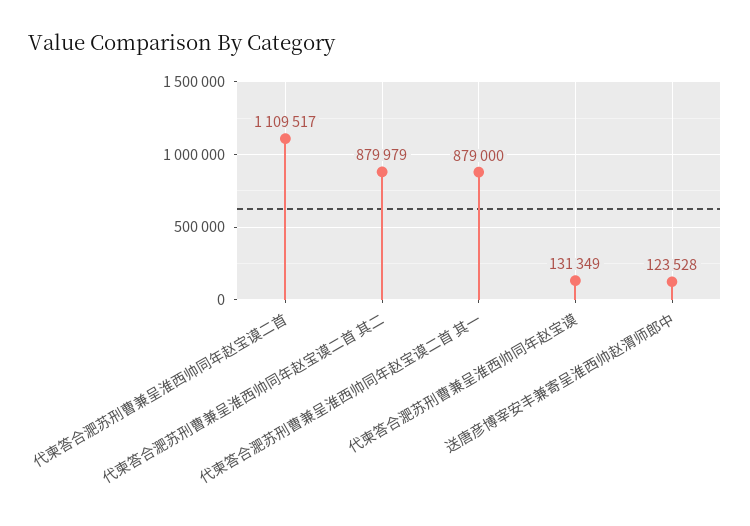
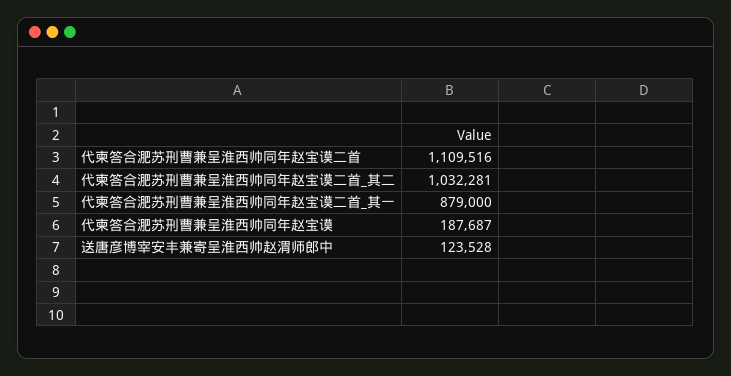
  {
-   "代柬答合淝苏刑曹兼呈淮西帅同年赵宝谟二首": 1109517,
+   "代柬答合淝苏刑曹兼呈淮西帅同年赵宝谟二首": 1109516,
-   "代柬答合淝苏刑曹兼呈淮西帅同年赵宝谟二首 其二": 879979,
+   "代柬答合淝苏刑曹兼呈淮西帅同年赵宝谟二首 其二": 1032281,
    "代柬答合淝苏刑曹兼呈淮西帅同年赵宝谟二首 其一": 879000,
-   "代柬答合淝苏刑曹兼呈淮西帅同年赵宝谟": 131349,
+   "代柬答合淝苏刑曹兼呈淮西帅同年赵宝谟": 187687,
    "送唐彦博宰安丰兼寄呈淮西帅赵渭师郎中": 123528
  }

